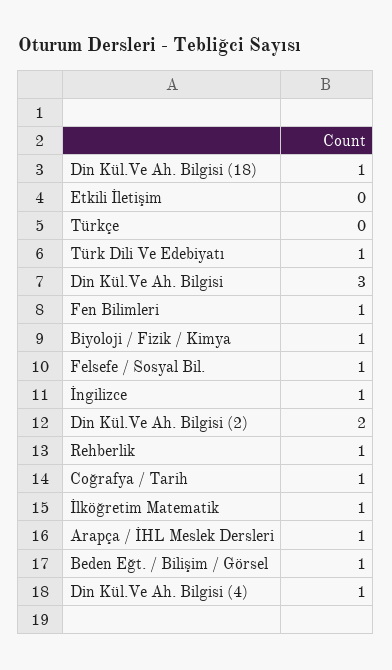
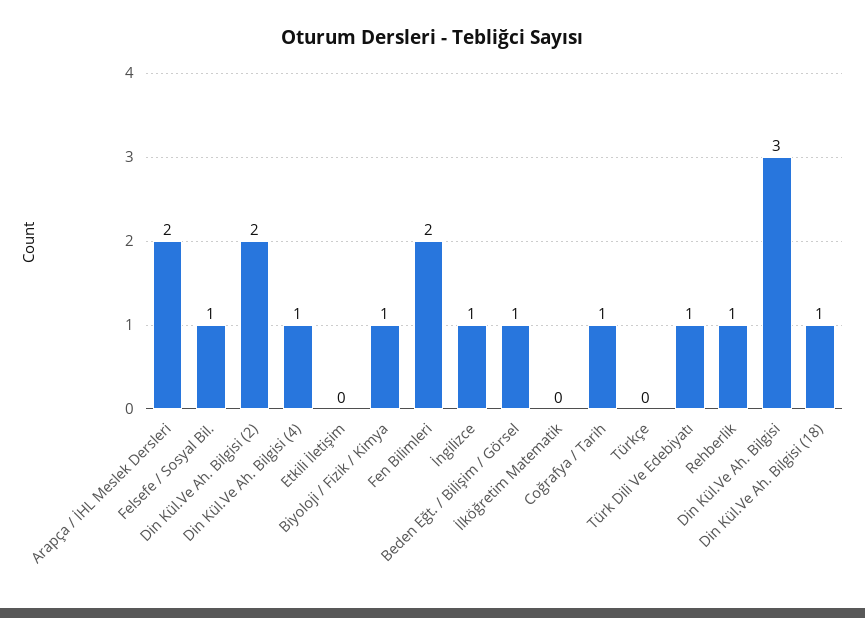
  {
    "Din Kül.Ve Ah. Bilgisi (18)": 1,
    "Etkili İletişim": 0,
    "Türkçe": 0,
    "Türk Dili Ve Edebiyatı": 1,
    "Din Kül.Ve Ah. Bilgisi": 3,
-   "Fen Bilimleri": 1,
+   "Fen Bilimleri": 2,
    "Biyoloji / Fizik / Kimya": 1,
    "Felsefe / Sosyal Bil.": 1,
    "İngilizce": 1,
    "Din Kül.Ve Ah. Bilgisi (2)": 2,
    "Rehberlik": 1,
    "Coğrafya / Tarih": 1,
-   "İlköğretim Matematik": 1,
+   "İlköğretim Matematik": 0,
-   "Arapça / İHL Meslek Dersleri": 1,
+   "Arapça / İHL Meslek Dersleri": 2,
    "Beden Eğt. / Bilişim / Görsel": 1,
    "Din Kül.Ve Ah. Bilgisi (4)": 1
  }

